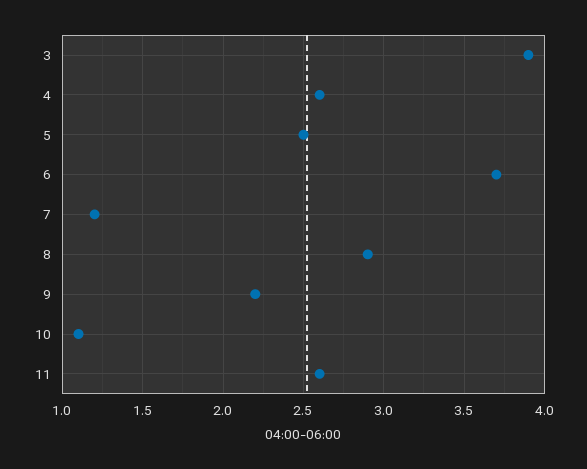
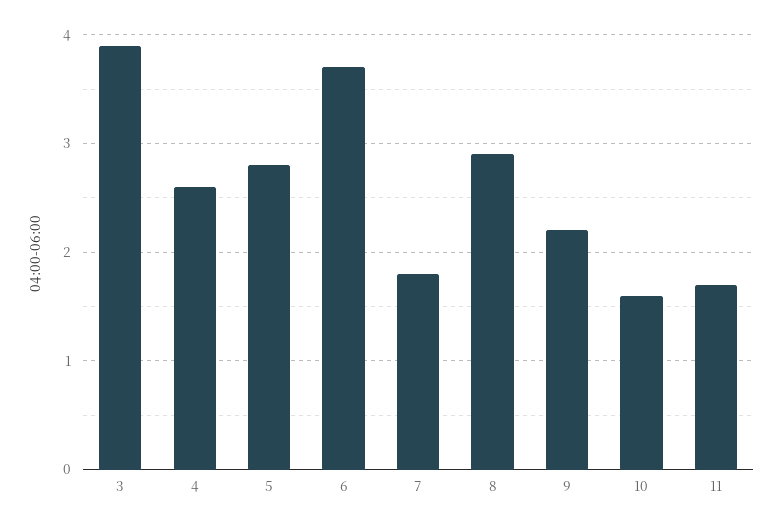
  {
    "3": 3.9,
    "4": 2.6,
-   "5": 2.5,
+   "5": 2.8,
    "6": 3.7,
-   "7": 1.2,
+   "7": 1.8,
    "8": 2.9,
    "9": 2.2,
-   "10": 1.1,
+   "10": 1.6,
-   "11": 2.6
+   "11": 1.7
  }

